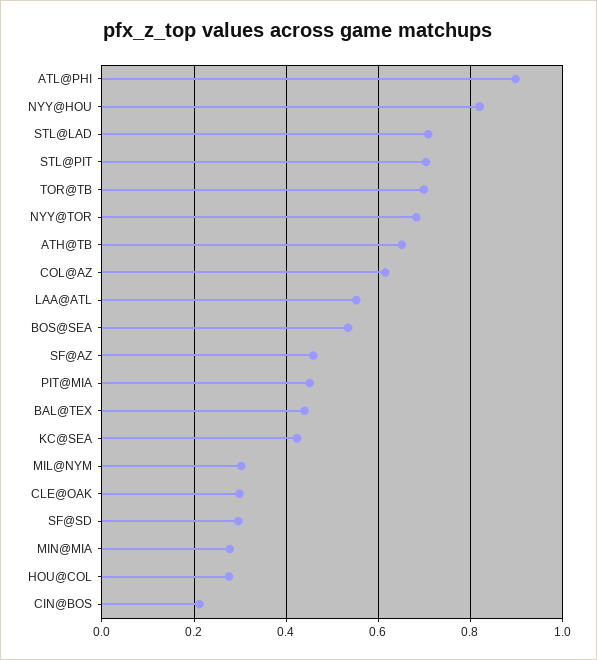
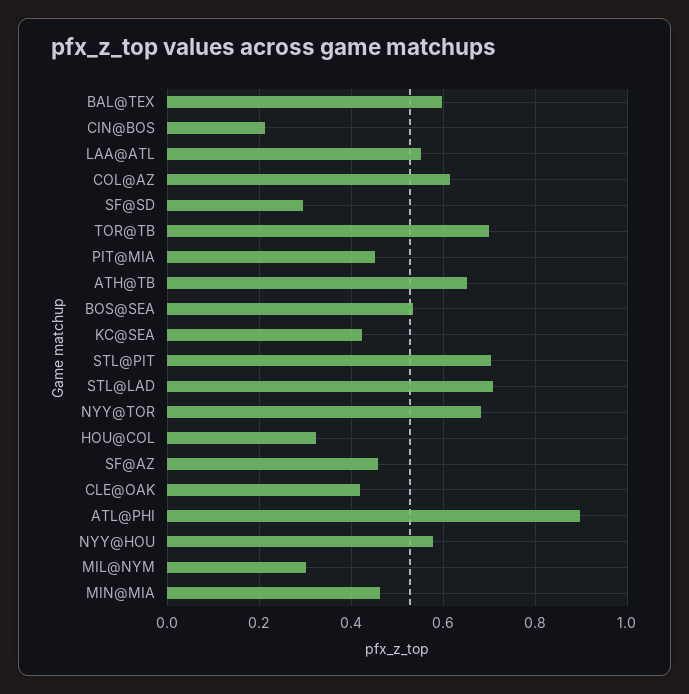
  {
    "ATL@PHI": 0.9,
-   "NYY@HOU": 0.82,
+   "NYY@HOU": 0.58,
    "STL@LAD": 0.7,
    "STL@PIT": 0.7,
    "TOR@TB": 0.7,
    "NYY@TOR": 0.68,
    "ATH@TB": 0.66,
    "COL@AZ": 0.62,
    "LAA@ATL": 0.56,
    "BOS@SEA": 0.54,
    "SF@AZ": 0.46,
    "PIT@MIA": 0.46,
-   "BAL@TEX": 0.44,
+   "BAL@TEX": 0.6,
    "KC@SEA": 0.42,
    "MIL@NYM": 0.3,
-   "CLE@OAK": 0.3,
+   "CLE@OAK": 0.42,
    "SF@SD": 0.3,
-   "MIN@MIA": 0.28,
+   "MIN@MIA": 0.46,
-   "HOU@COL": 0.28,
+   "HOU@COL": 0.32,
    "CIN@BOS": 0.22
  }

